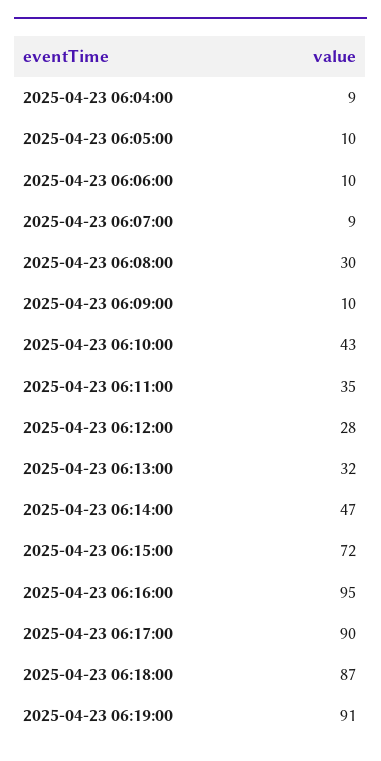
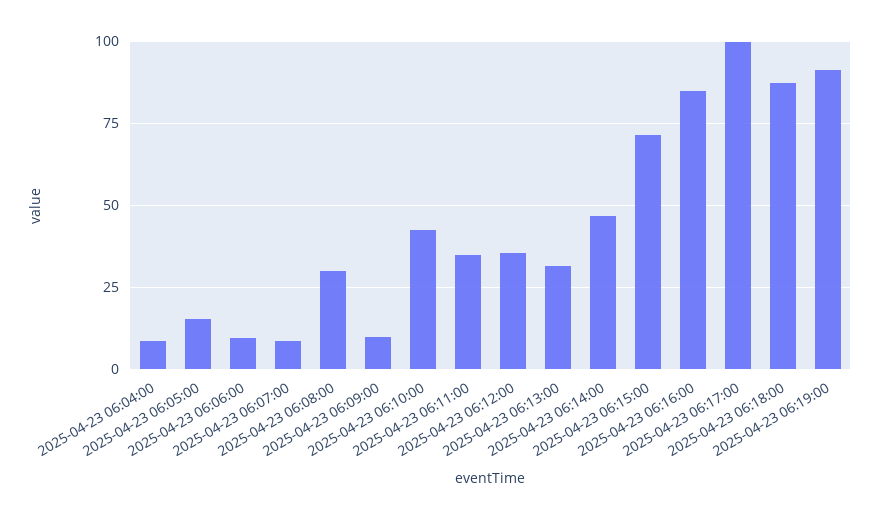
  {
    "2025-04-23 06:04:00": 9,
-   "2025-04-23 06:05:00": 10,
+   "2025-04-23 06:05:00": 15,
    "2025-04-23 06:06:00": 10,
    "2025-04-23 06:07:00": 9,
    "2025-04-23 06:08:00": 30,
    "2025-04-23 06:09:00": 10,
    "2025-04-23 06:10:00": 43,
    "2025-04-23 06:11:00": 35,
-   "2025-04-23 06:12:00": 28,
+   "2025-04-23 06:12:00": 35,
    "2025-04-23 06:13:00": 32,
    "2025-04-23 06:14:00": 47,
    "2025-04-23 06:15:00": 72,
-   "2025-04-23 06:16:00": 95,
+   "2025-04-23 06:16:00": 85,
-   "2025-04-23 06:17:00": 90,
+   "2025-04-23 06:17:00": 100,
    "2025-04-23 06:18:00": 87,
    "2025-04-23 06:19:00": 91
  }

